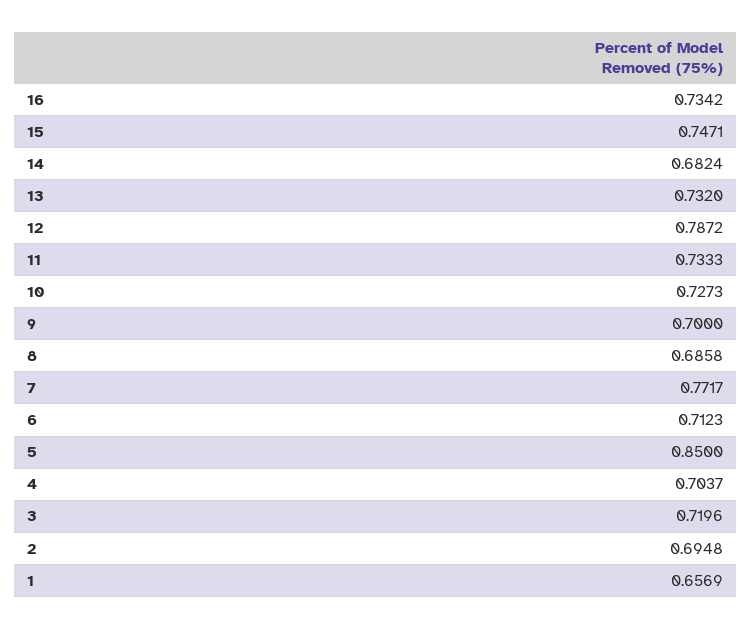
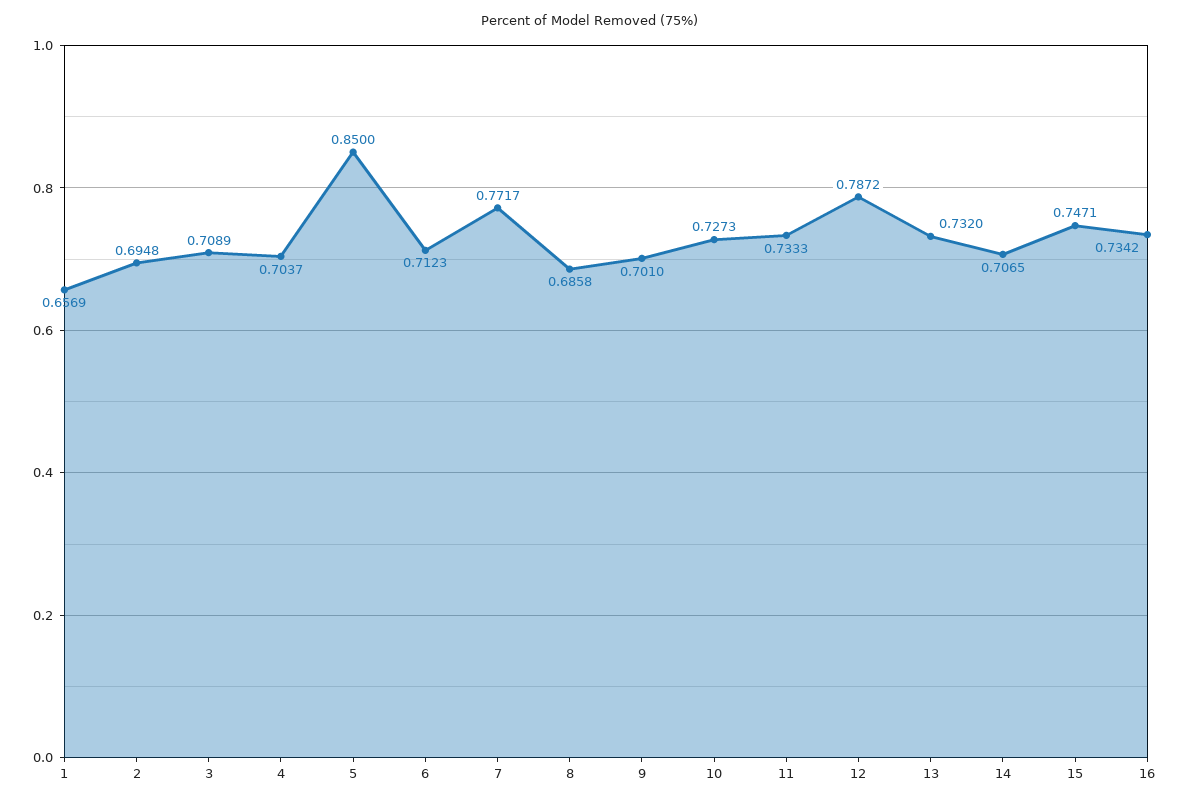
  {
    "16": 0.7342,
    "15": 0.7471,
-   "14": 0.6824,
+   "14": 0.7065,
    "13": 0.732,
    "12": 0.7872,
    "11": 0.7333,
    "10": 0.7273,
-   "9": 0.7,
+   "9": 0.701,
    "8": 0.6858,
    "7": 0.7717,
    "6": 0.7123,
    "5": 0.85,
    "4": 0.7037,
-   "3": 0.7196,
+   "3": 0.7089,
    "2": 0.6948,
    "1": 0.6569
  }

